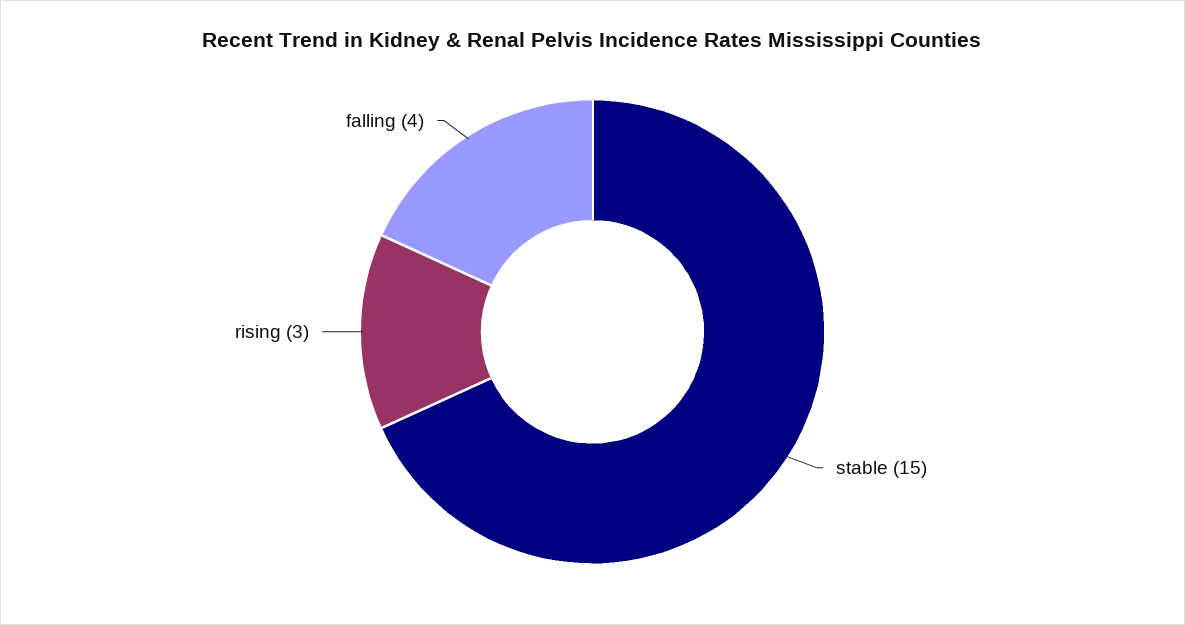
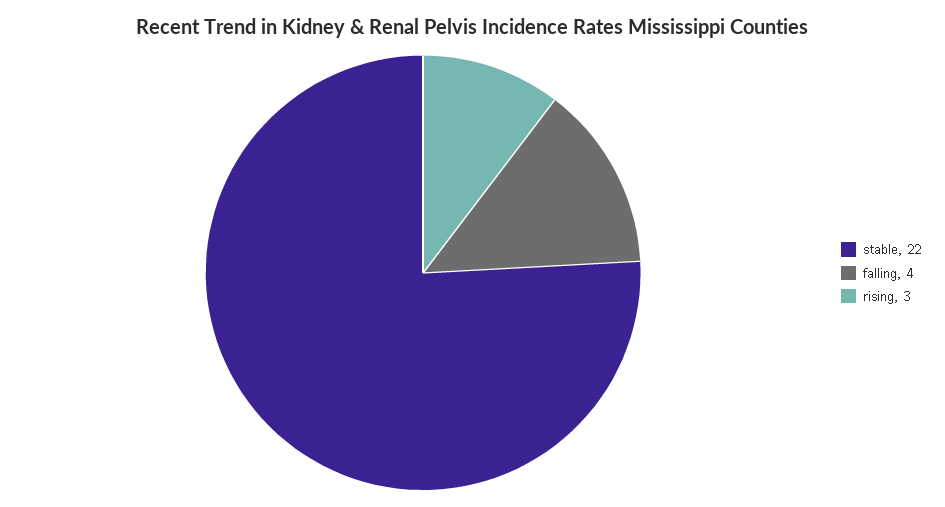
  {
-   "stable": 15,
+   "stable": 22,
    "rising": 3,
    "falling": 4
  }

